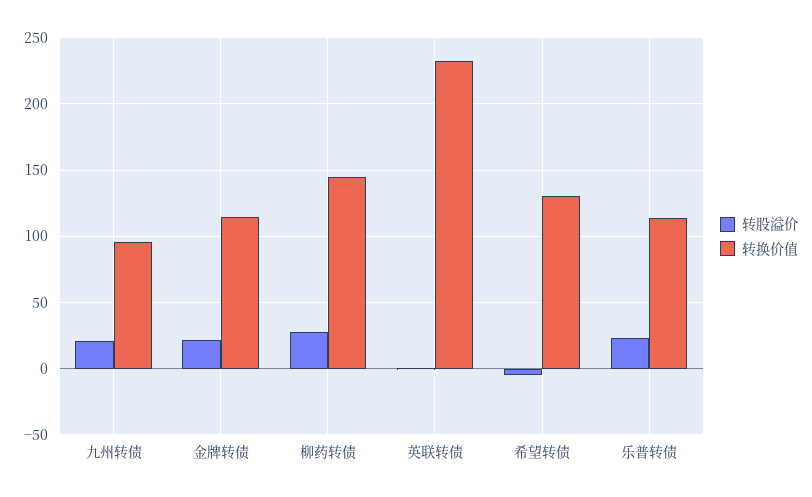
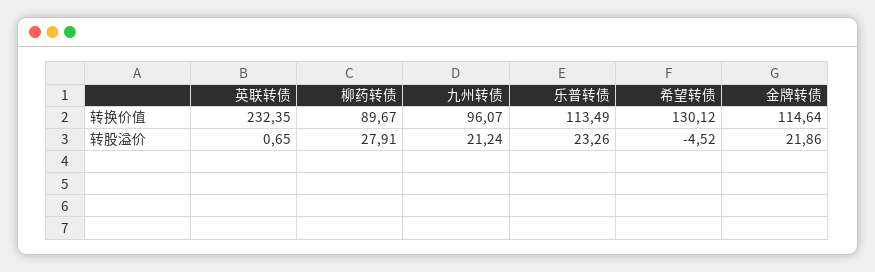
  {
    "转股溢价": {
      "九州转债": 21.24,
      "金牌转债": 21.86,
      "柳药转债": 27.91,
      "英联转债": 0.65,
      "希望转债": -4.52,
      "乐普转债": 23.26
    },
    "转换价值": {
      "九州转债": 96.07,
      "金牌转债": 114.64,
-     "柳药转债": 145,
+     "柳药转债": 89.67,
      "英联转债": 232.35,
      "希望转债": 130.12,
      "乐普转债": 113.49
    }
  }

